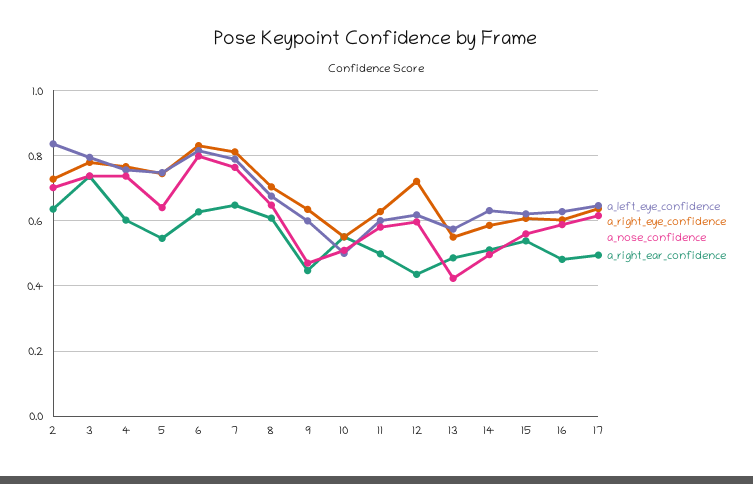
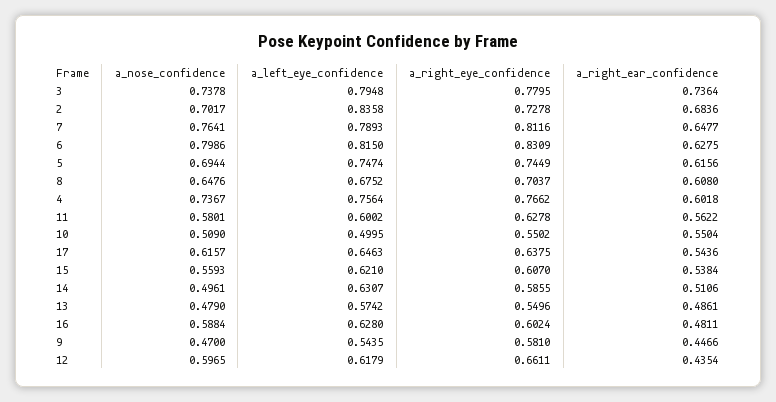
  {
    "a_left_eye_confidence": {
      "2": 0.8358,
      "3": 0.7948,
      "4": 0.7564,
      "5": 0.7474,
      "6": 0.815,
      "7": 0.7893,
      "8": 0.6752,
-     "9": 0.6,
+     "9": 0.5435,
      "10": 0.4995,
      "11": 0.6002,
      "12": 0.6179,
      "13": 0.5742,
      "14": 0.6307,
      "15": 0.621,
      "16": 0.628,
      "17": 0.6463
    },
    "a_right_eye_confidence": {
      "2": 0.7278,
      "3": 0.7795,
      "4": 0.7662,
      "5": 0.7449,
      "6": 0.8309,
      "7": 0.8116,
      "8": 0.7037,
-     "9": 0.64,
+     "9": 0.581,
      "10": 0.5502,
      "11": 0.6278,
-     "12": 0.72,
+     "12": 0.6611,
      "13": 0.5496,
      "14": 0.5855,
      "15": 0.607,
      "16": 0.6024,
      "17": 0.6375
    },
    "a_nose_confidence": {
      "2": 0.7017,
      "3": 0.7378,
      "4": 0.7367,
-     "5": 0.64,
+     "5": 0.6944,
      "6": 0.7986,
      "7": 0.7641,
      "8": 0.6476,
      "9": 0.47,
      "10": 0.509,
      "11": 0.5801,
      "12": 0.5965,
-     "13": 0.42,
+     "13": 0.479,
      "14": 0.4961,
      "15": 0.5593,
      "16": 0.5884,
      "17": 0.6157
    },
    "a_right_ear_confidence": {
-     "2": 0.64,
+     "2": 0.6836,
      "3": 0.7364,
      "4": 0.6018,
-     "5": 0.54,
+     "5": 0.6156,
      "6": 0.6275,
      "7": 0.6477,
      "8": 0.608,
      "9": 0.4466,
      "10": 0.5504,
-     "11": 0.5,
+     "11": 0.5622,
      "12": 0.4354,
      "13": 0.4861,
      "14": 0.5106,
      "15": 0.5384,
      "16": 0.4811,
-     "17": 0.5
+     "17": 0.5436
    }
  }

